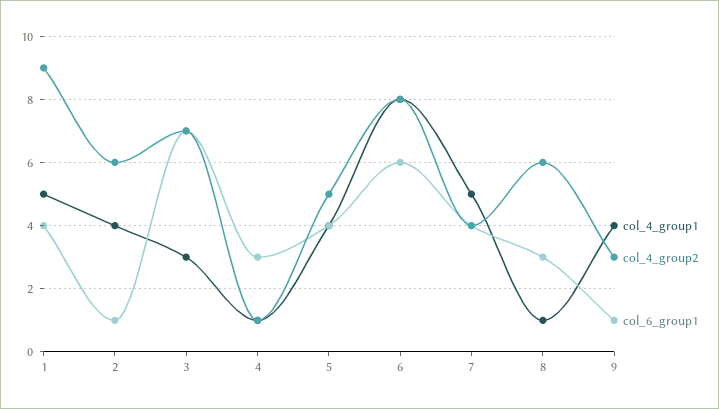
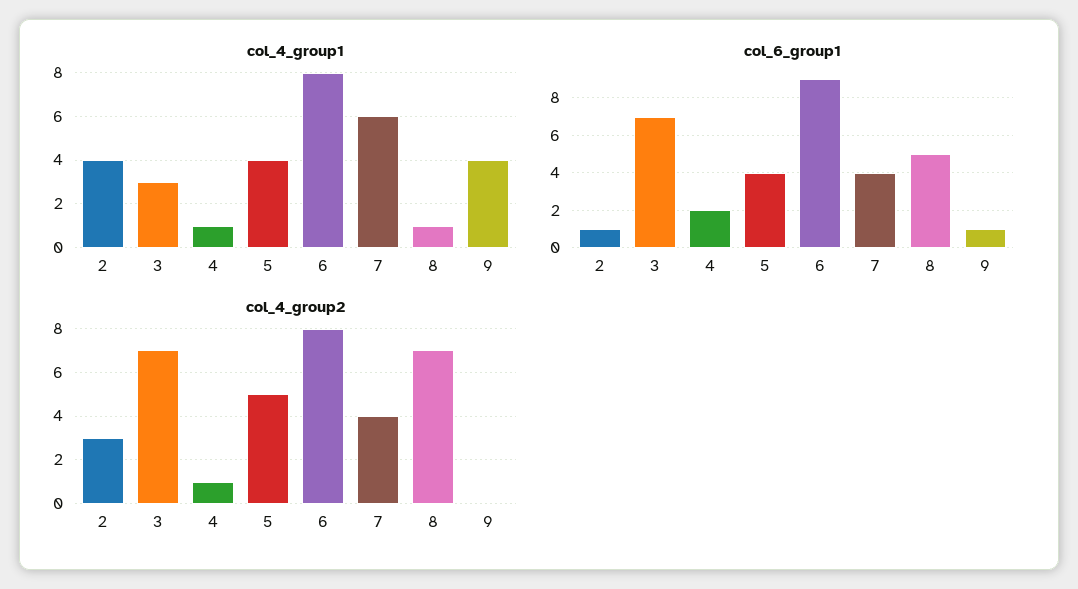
  {
    "col_4_group1": {
-     "1": 5,
      "2": 4,
      "3": 3,
      "4": 1,
      "5": 4,
      "6": 8,
-     "7": 5,
+     "7": 6,
      "8": 1,
      "9": 4
    },
    "col_4_group2": {
-     "1": 9,
-     "2": 6,
+     "2": 3,
      "3": 7,
      "4": 1,
      "5": 5,
      "6": 8,
      "7": 4,
-     "8": 6,
+     "8": 7,
-     "9": 3
+     "9": 0
    },
    "col_6_group1": {
-     "1": 4,
      "2": 1,
      "3": 7,
-     "4": 3,
+     "4": 2,
      "5": 4,
-     "6": 6,
+     "6": 9,
      "7": 4,
-     "8": 3,
+     "8": 5,
      "9": 1
    }
  }

